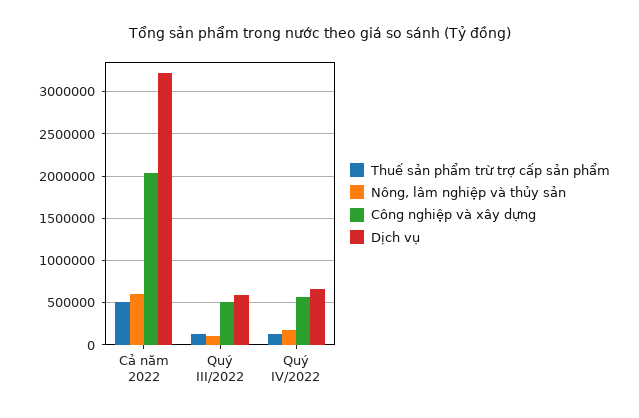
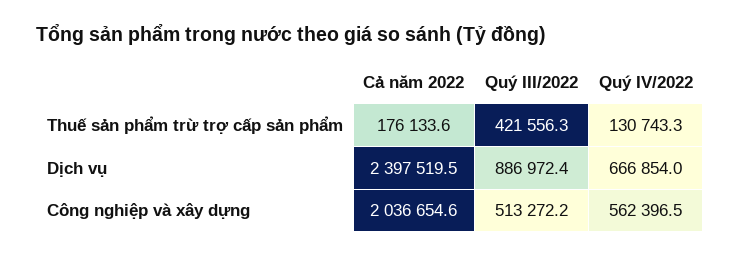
  {
    "Thuế sản phẩm trừ trợ cấp sản phẩm": {
-     "Cả năm 2022": 500000,
+     "Cả năm 2022": 176133.6,
-     "Quý III/2022": 100000,
+     "Quý III/2022": 421556.3,
      "Quý IV/2022": 130743.3
    },
-   "Nông, lâm nghiệp và thủy sản": {
-     "Cả năm 2022": 600000,
-     "Quý III/2022": 100000,
-     "Quý IV/2022": 200000
-   },
    "Công nghiệp và xây dựng": {
      "Cả năm 2022": 2036654.6,
      "Quý III/2022": 513272.2,
      "Quý IV/2022": 562396.5
    },
    "Dịch vụ": {
-     "Cả năm 2022": 3200000,
+     "Cả năm 2022": 2397519.5,
-     "Quý III/2022": 600000,
+     "Quý III/2022": 886972.4,
      "Quý IV/2022": 666854
    }
  }

